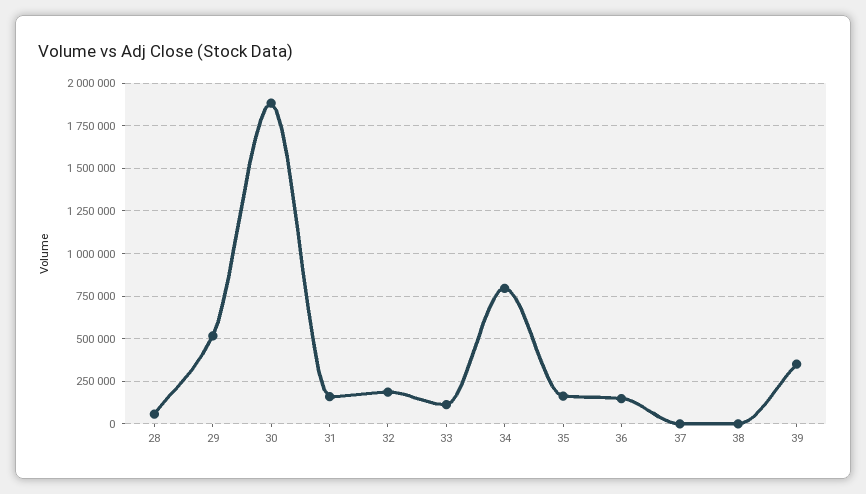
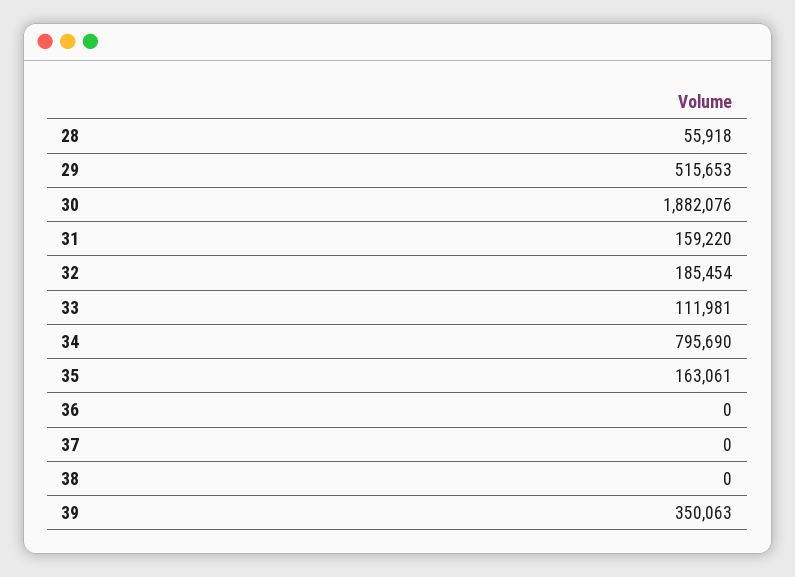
  {
    "28": 55918,
    "29": 515653,
    "30": 1882076,
    "31": 159220,
    "32": 185454,
    "33": 111981,
    "34": 795690,
    "35": 163061,
-   "36": 150000,
+   "36": 0,
    "37": 0,
    "38": 0,
    "39": 350063
  }

